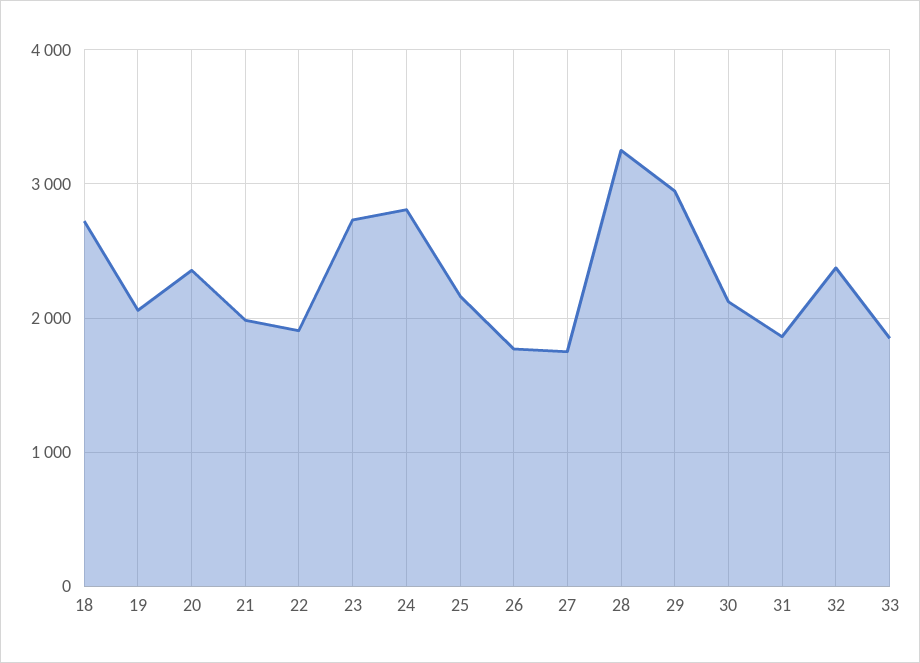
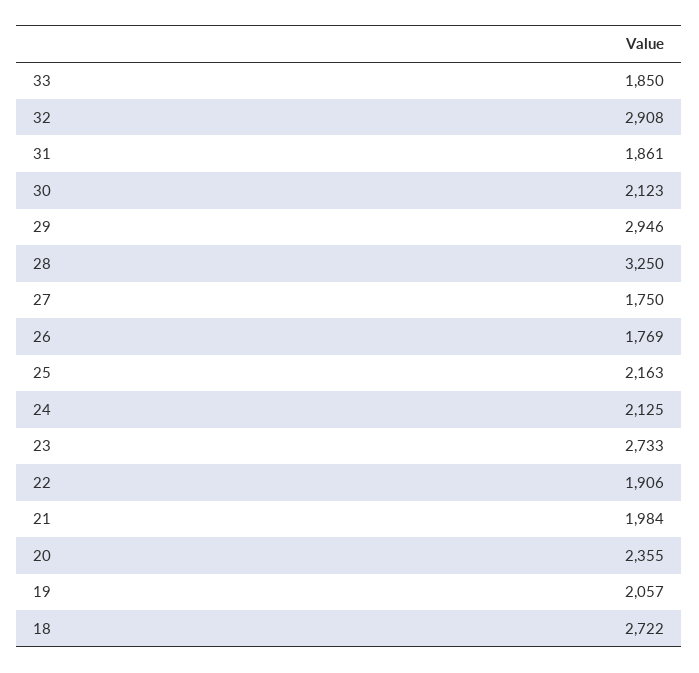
  {
    "18": 2722,
    "19": 2057,
    "20": 2355,
    "21": 1984,
    "22": 1906,
    "23": 2733,
-   "24": 2800,
+   "24": 2125,
    "25": 2163,
    "26": 1769,
    "27": 1750,
    "28": 3250,
    "29": 2946,
    "30": 2123,
    "31": 1861,
-   "32": 2400,
+   "32": 2908,
    "33": 1850
  }

